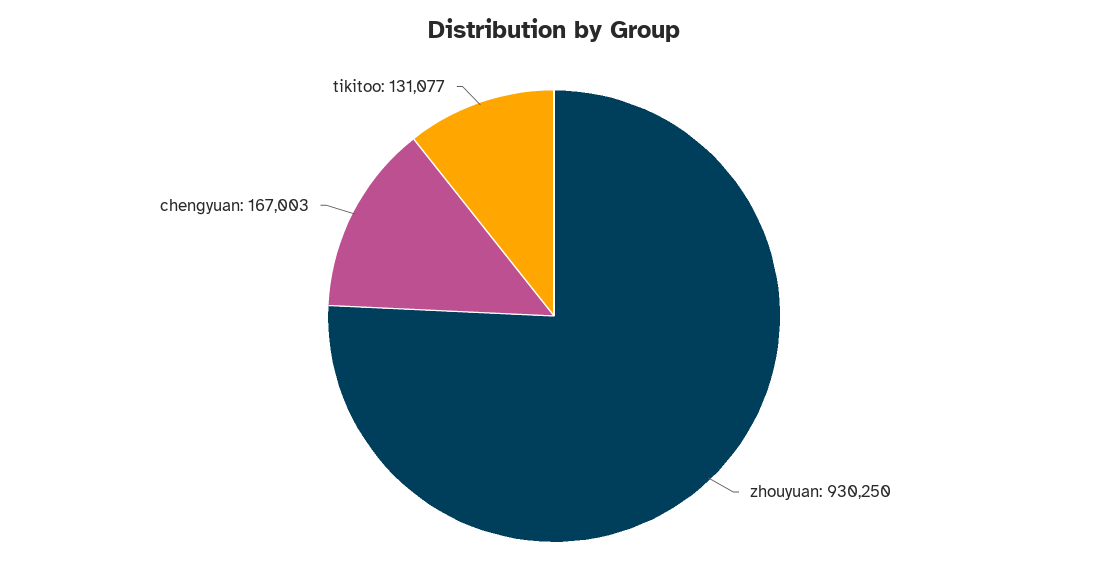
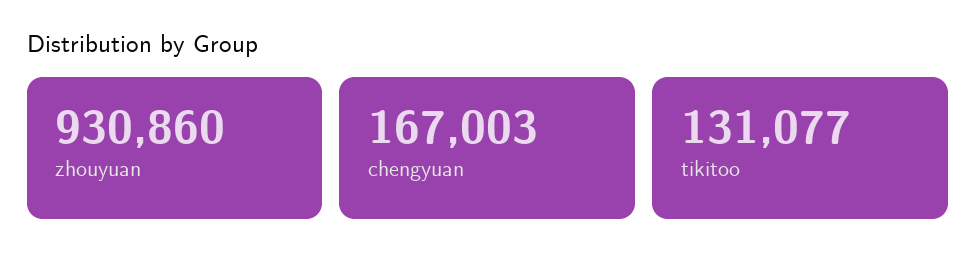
  {
-   "zhouyuan": 930250,
+   "zhouyuan": 930860,
    "chengyuan": 167003,
    "tikitoo": 131077
  }

